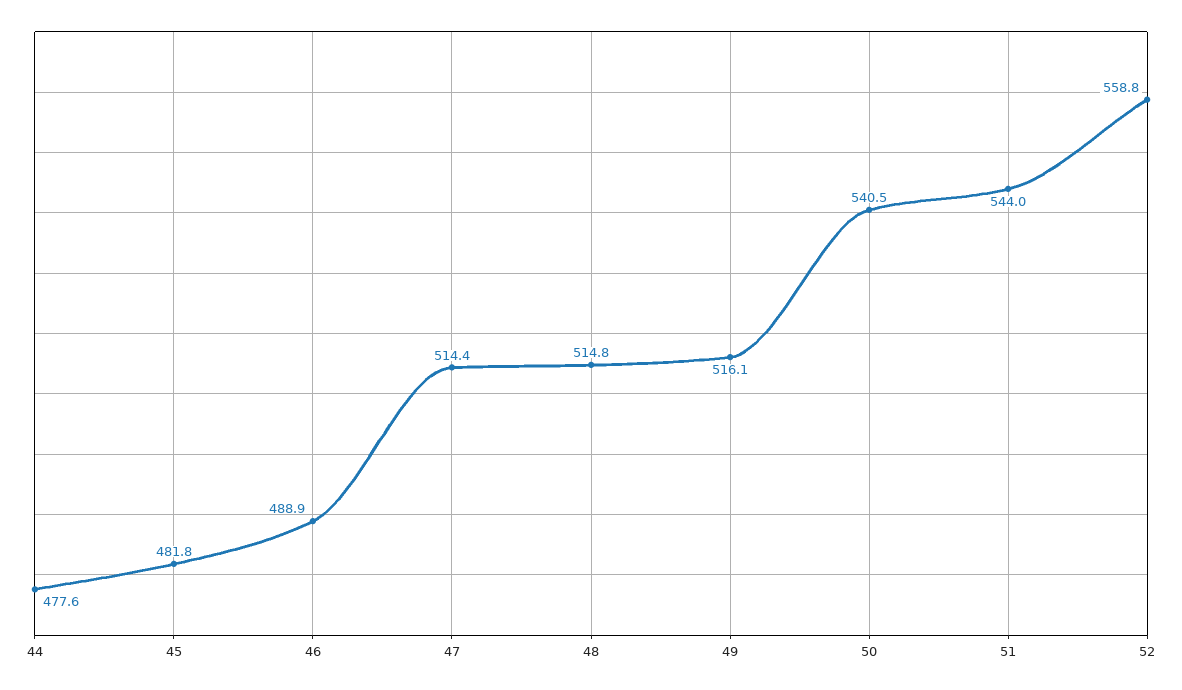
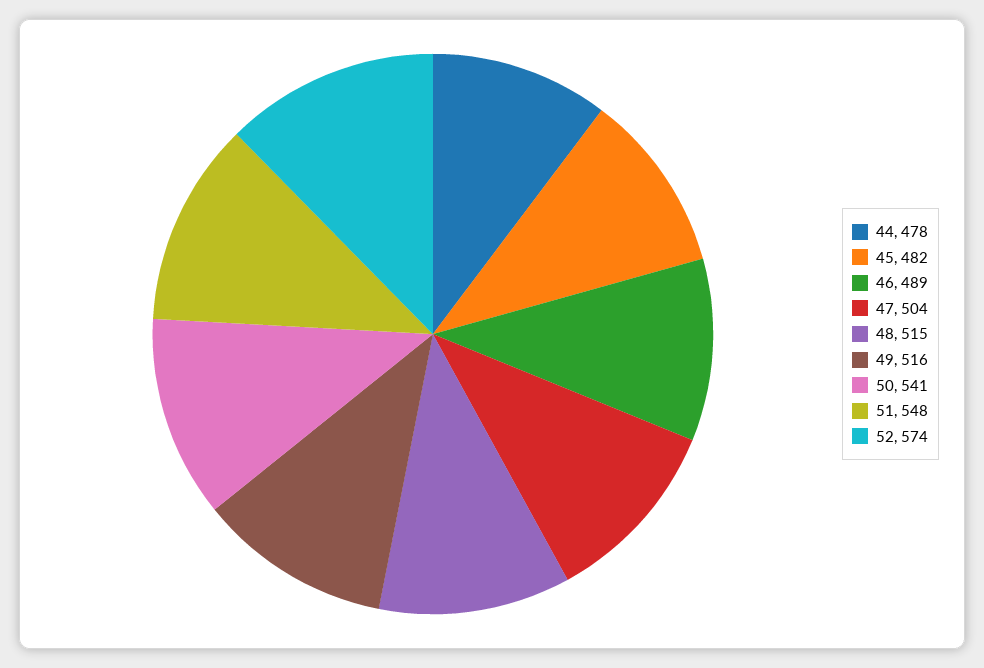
  {
    "44": 477.6,
    "45": 481.8,
    "46": 488.9,
-   "47": 514.4,
+   "47": 504,
    "48": 514.8,
    "49": 516.1,
    "50": 540.5,
-   "51": 544,
+   "51": 548,
-   "52": 558.8
+   "52": 574
  }

